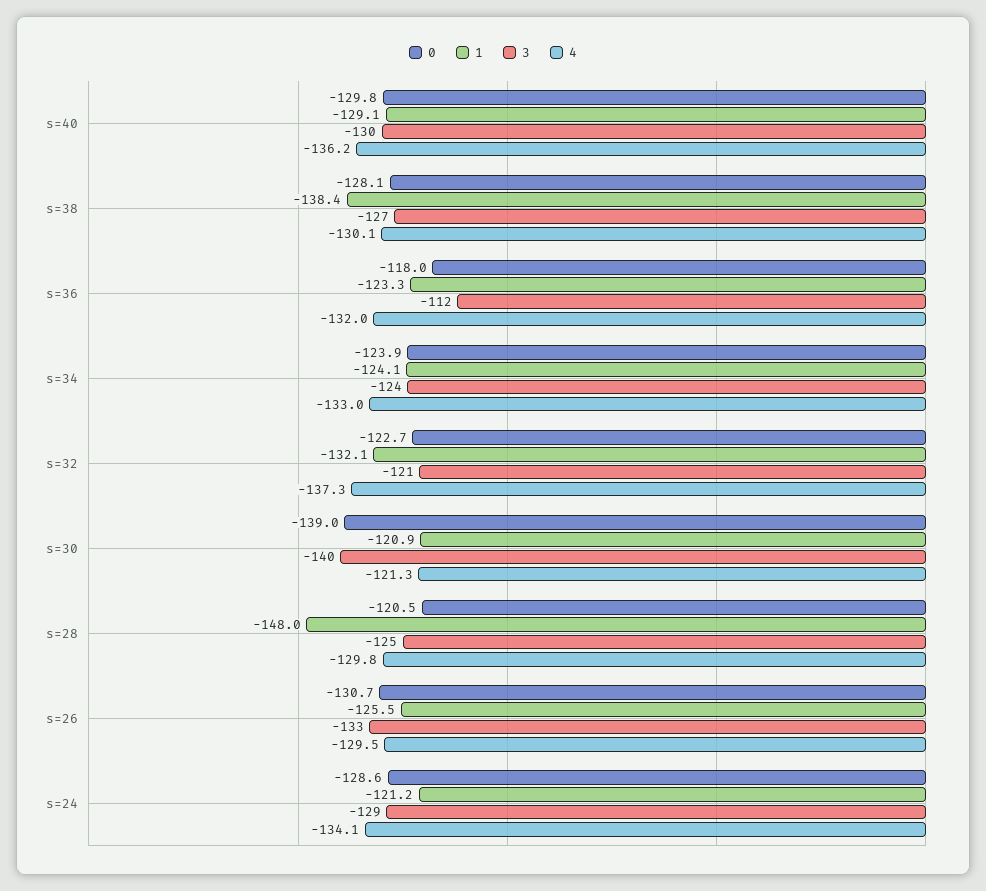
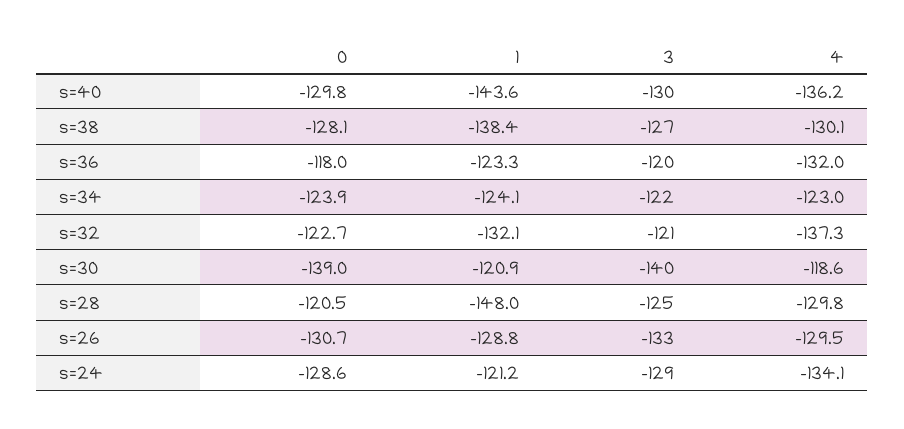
  {
    "0": {
      "s=40": -129.8,
      "s=38": -128.1,
      "s=36": -118,
      "s=34": -123.9,
      "s=32": -122.7,
      "s=30": -139,
      "s=28": -120.5,
      "s=26": -130.7,
      "s=24": -128.6
    },
    "1": {
-     "s=40": -129.1,
+     "s=40": -143.6,
      "s=38": -138.4,
      "s=36": -123.3,
      "s=34": -124.1,
      "s=32": -132.1,
      "s=30": -120.9,
      "s=28": -148,
-     "s=26": -125.5,
+     "s=26": -128.8,
      "s=24": -121.2
    },
    "3": {
      "s=40": -130,
      "s=38": -127,
-     "s=36": -112,
+     "s=36": -120,
-     "s=34": -124,
+     "s=34": -122,
      "s=32": -121,
      "s=30": -140,
      "s=28": -125,
      "s=26": -133,
      "s=24": -129
    },
    "4": {
      "s=40": -136.2,
      "s=38": -130.1,
      "s=36": -132,
-     "s=34": -133,
+     "s=34": -123,
      "s=32": -137.3,
-     "s=30": -121.3,
+     "s=30": -118.6,
      "s=28": -129.8,
      "s=26": -129.5,
      "s=24": -134.1
    }
  }

